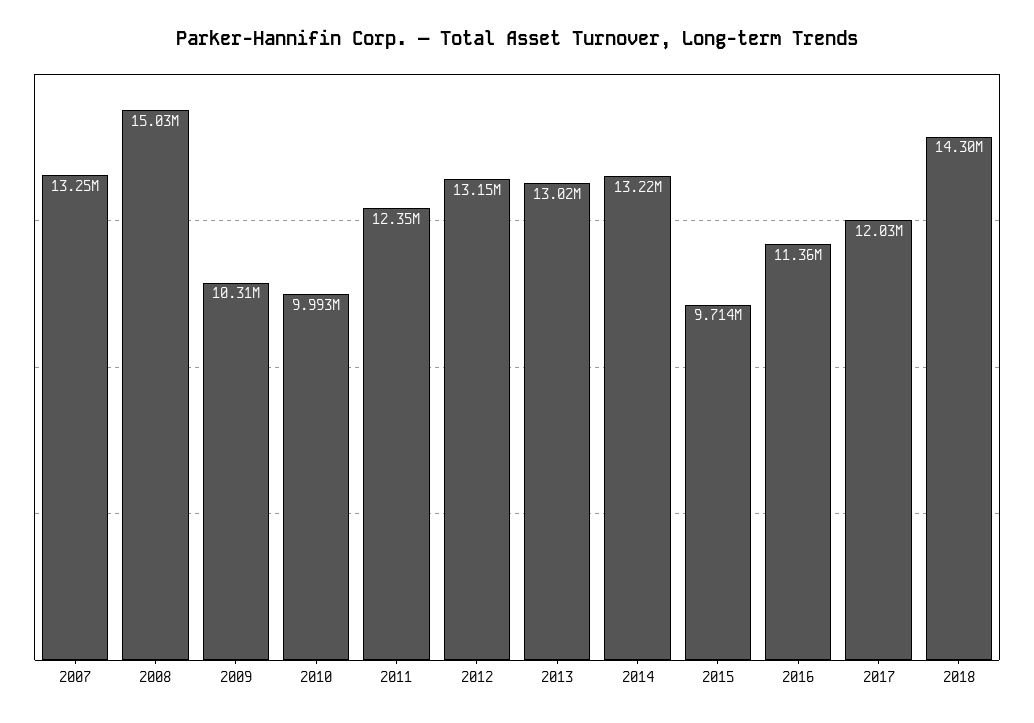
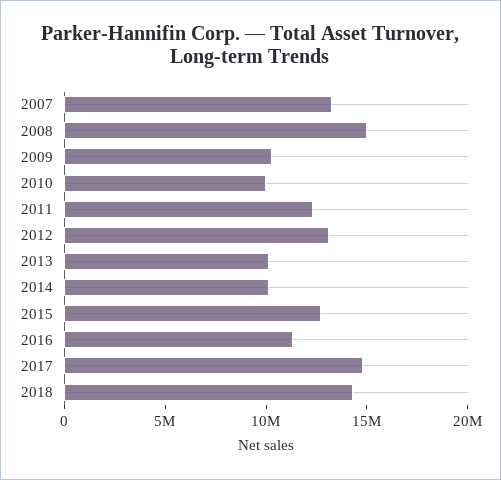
  {
    "2007": 13250000,
    "2008": 15030000,
    "2009": 10310000,
    "2010": 9993000,
    "2011": 12350000,
    "2012": 13150000,
-   "2013": 13020000,
+   "2013": 10000000,
-   "2014": 13220000,
+   "2014": 10000000,
-   "2015": 9714000,
+   "2015": 13000000,
    "2016": 11360000,
-   "2017": 12030000,
+   "2017": 15000000,
    "2018": 14300000
  }

